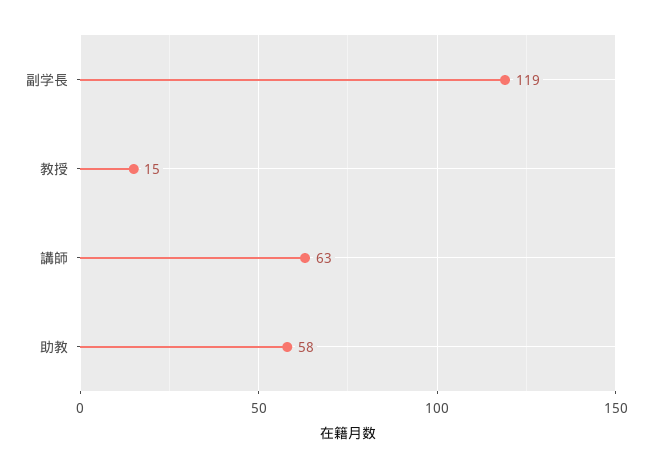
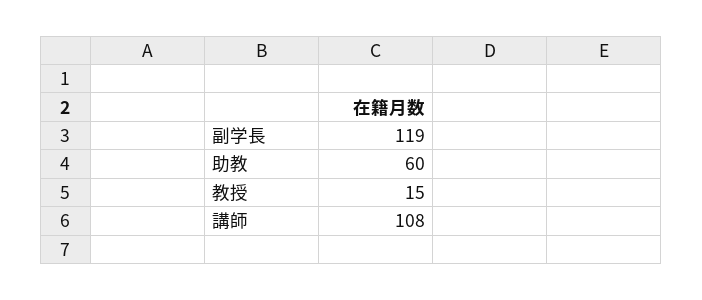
  {
    "副学長": 119,
    "教授": 15,
-   "講師": 63,
+   "講師": 108,
-   "助教": 58
+   "助教": 60
  }

